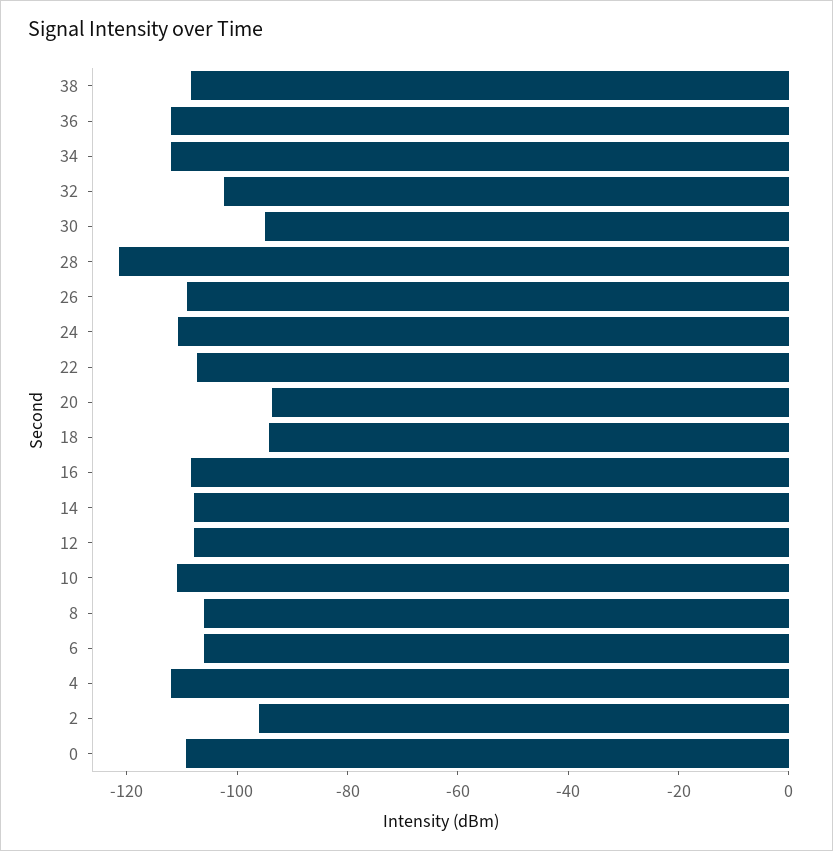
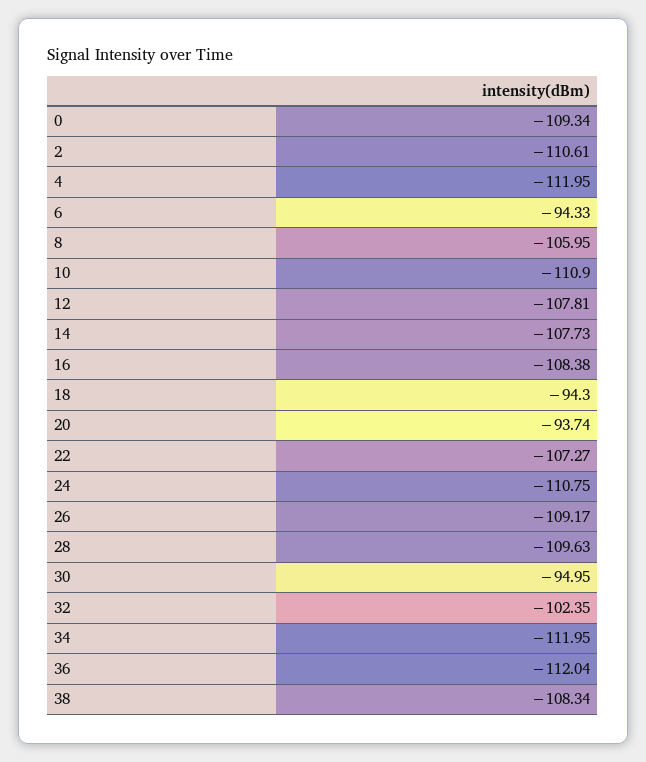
  {
    "38": -108.34,
    "36": -112.04,
    "34": -111.95,
    "32": -102.35,
    "30": -94.95,
-   "28": -120,
+   "28": -109.63,
    "26": -109.17,
    "24": -110.75,
    "22": -107.27,
    "20": -93.74,
    "18": -94.3,
    "16": -108.38,
    "14": -107.73,
    "12": -107.81,
    "10": -110.9,
    "8": -105.95,
-   "6": -105,
+   "6": -94.33,
    "4": -111.95,
-   "2": -95,
+   "2": -110.61,
    "0": -109.34
  }

